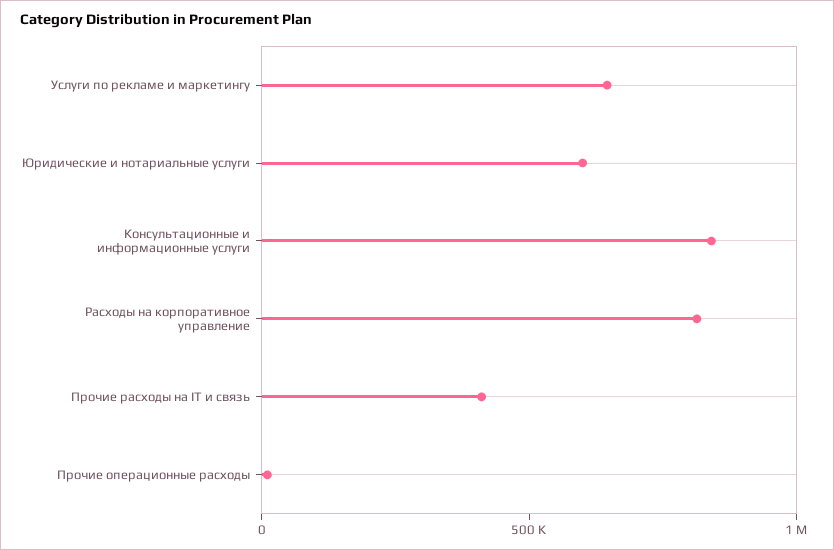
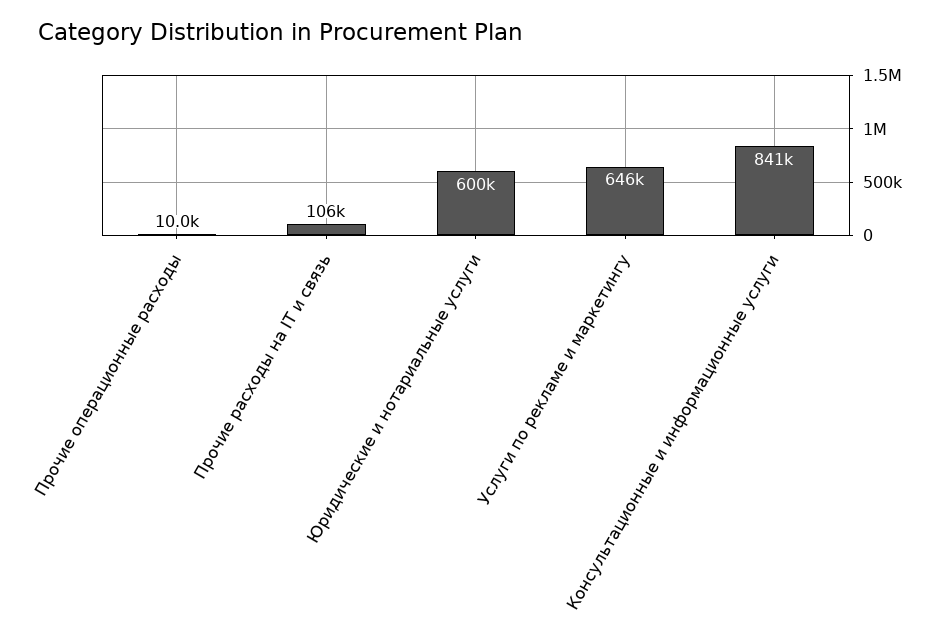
  {
    "Услуги по рекламе и маркетингу": 646000,
    "Юридические и нотариальные услуги": 600000,
    "Консультационные и информационные услуги": 841000,
-   "Расходы на корпоративное управление": 800000,
-   "Прочие расходы на IT и связь": 400000,
+   "Прочие расходы на IT и связь": 106000,
    "Прочие операционные расходы": 10000
  }

